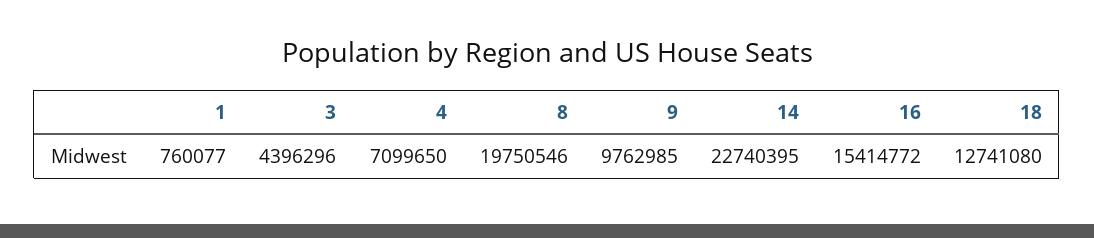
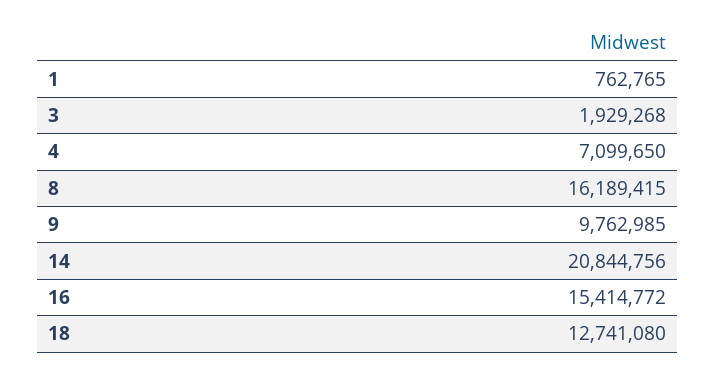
  {
-   "1": 760077,
+   "1": 762765,
-   "3": 4396296,
+   "3": 1929268,
    "4": 7099650,
-   "8": 19750546,
+   "8": 16189415,
    "9": 9762985,
-   "14": 22740395,
+   "14": 20844756,
    "16": 15414772,
    "18": 12741080
  }

